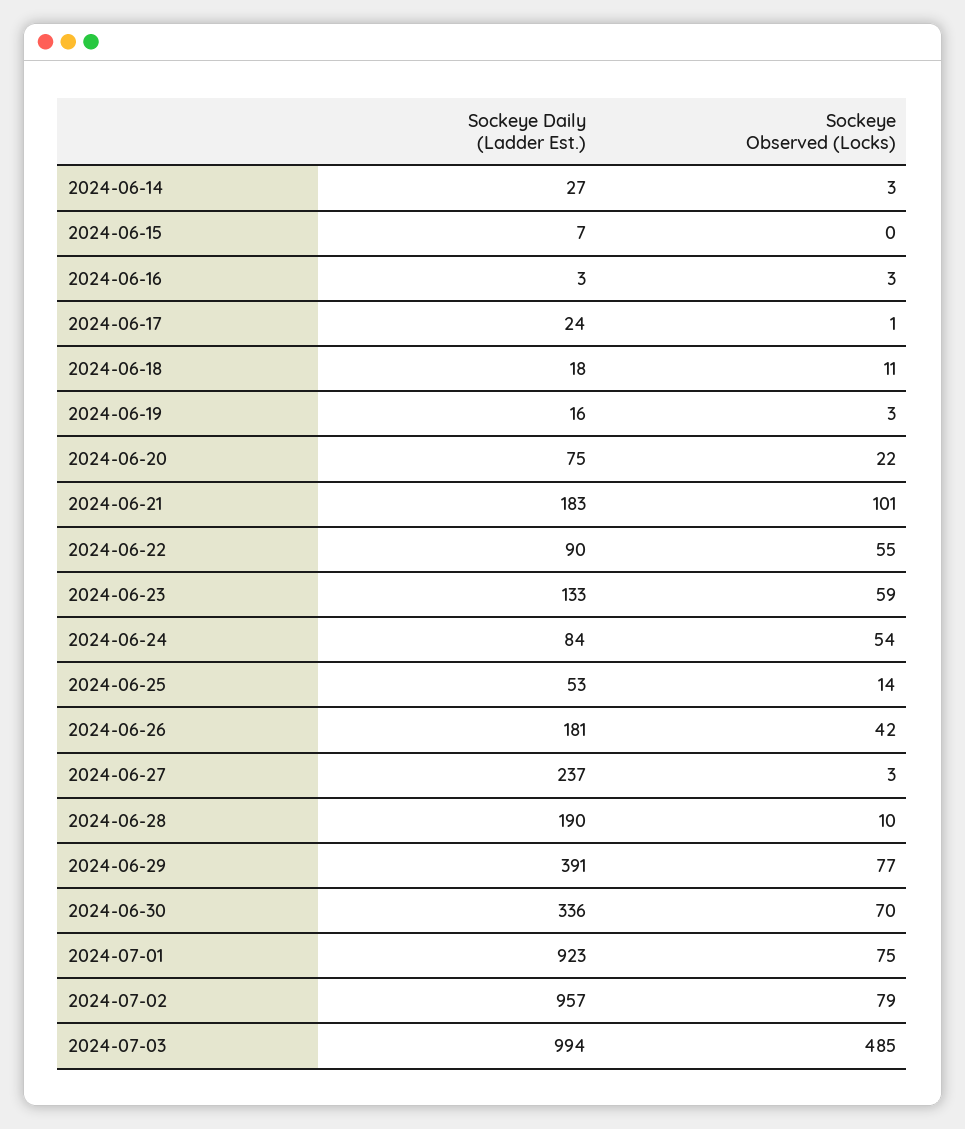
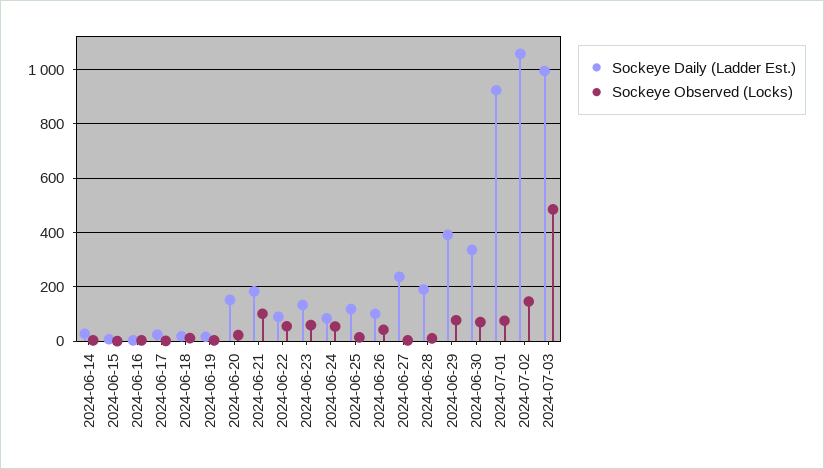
  {
    "Sockeye Daily (Ladder Est.)": {
      "2024-06-14": 27,
      "2024-06-15": 7,
      "2024-06-16": 3,
      "2024-06-17": 24,
      "2024-06-18": 18,
      "2024-06-19": 16,
-     "2024-06-20": 75,
+     "2024-06-20": 150,
      "2024-06-21": 183,
      "2024-06-22": 90,
      "2024-06-23": 133,
      "2024-06-24": 84,
-     "2024-06-25": 53,
+     "2024-06-25": 125,
-     "2024-06-26": 181,
+     "2024-06-26": 100,
      "2024-06-27": 237,
      "2024-06-28": 190,
      "2024-06-29": 391,
      "2024-06-30": 336,
      "2024-07-01": 923,
-     "2024-07-02": 957,
+     "2024-07-02": 1050,
      "2024-07-03": 994
    },
    "Sockeye Observed (Locks)": {
      "2024-06-14": 3,
      "2024-06-15": 0,
      "2024-06-16": 3,
      "2024-06-17": 1,
      "2024-06-18": 11,
      "2024-06-19": 3,
      "2024-06-20": 22,
      "2024-06-21": 101,
      "2024-06-22": 55,
      "2024-06-23": 59,
      "2024-06-24": 54,
      "2024-06-25": 14,
      "2024-06-26": 42,
      "2024-06-27": 3,
      "2024-06-28": 10,
      "2024-06-29": 77,
      "2024-06-30": 70,
      "2024-07-01": 75,
-     "2024-07-02": 79,
+     "2024-07-02": 150,
      "2024-07-03": 485
    }
  }

